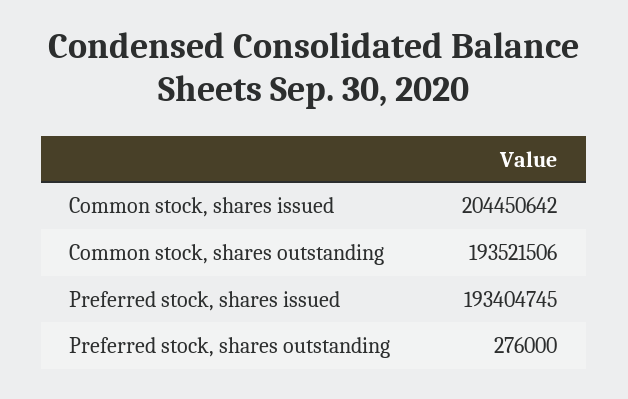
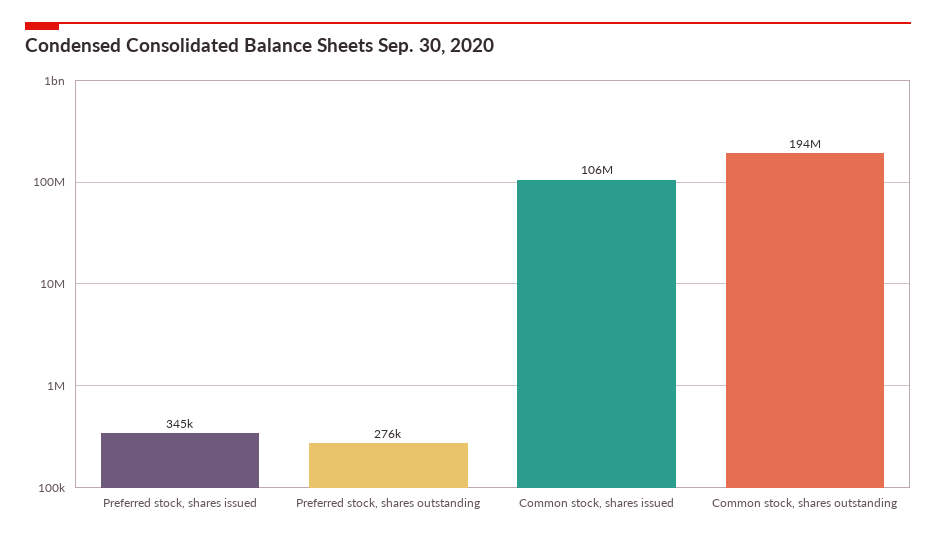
  {
-   "Common stock, shares issued": 204450642,
+   "Common stock, shares issued": 106000000,
    "Common stock, shares outstanding": 193521506,
-   "Preferred stock, shares issued": 193404745,
+   "Preferred stock, shares issued": 345000,
    "Preferred stock, shares outstanding": 276000
  }

